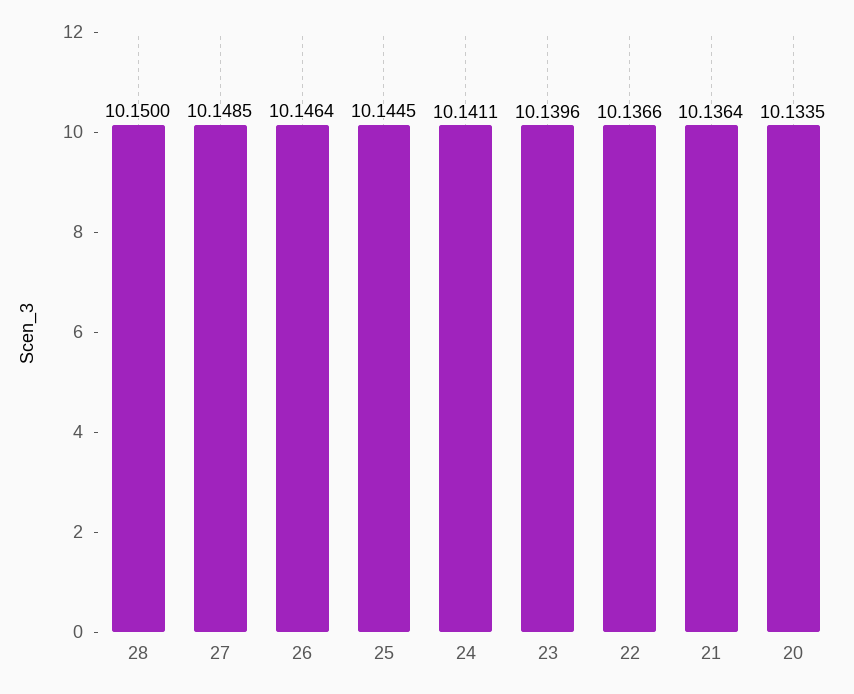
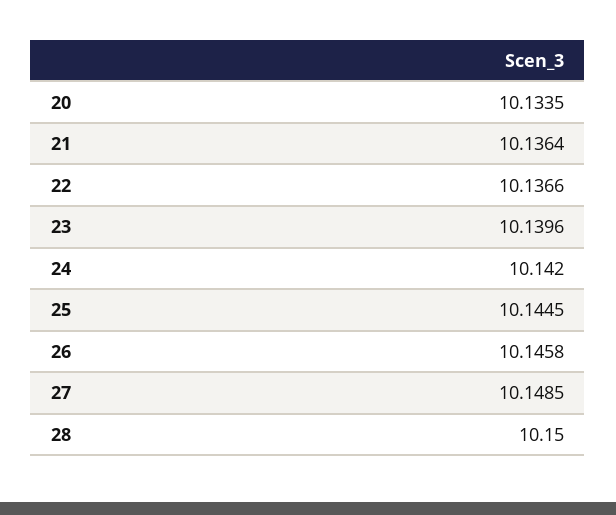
  {
    "28": 10.15,
    "27": 10.1485,
-   "26": 10.1464,
+   "26": 10.1458,
    "25": 10.1445,
-   "24": 10.1411,
+   "24": 10.142,
    "23": 10.1396,
    "22": 10.1366,
    "21": 10.1364,
    "20": 10.1335
  }

